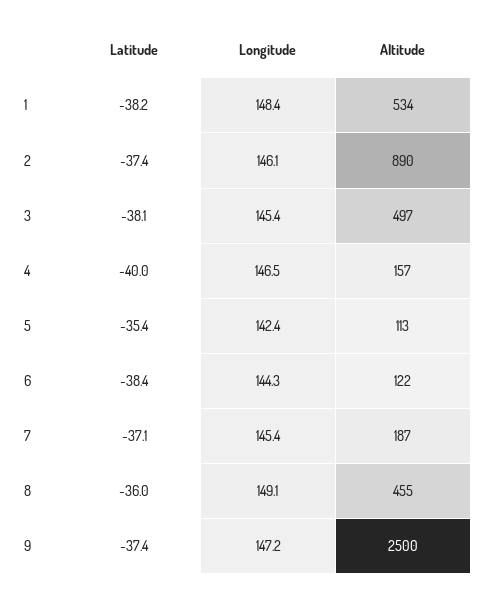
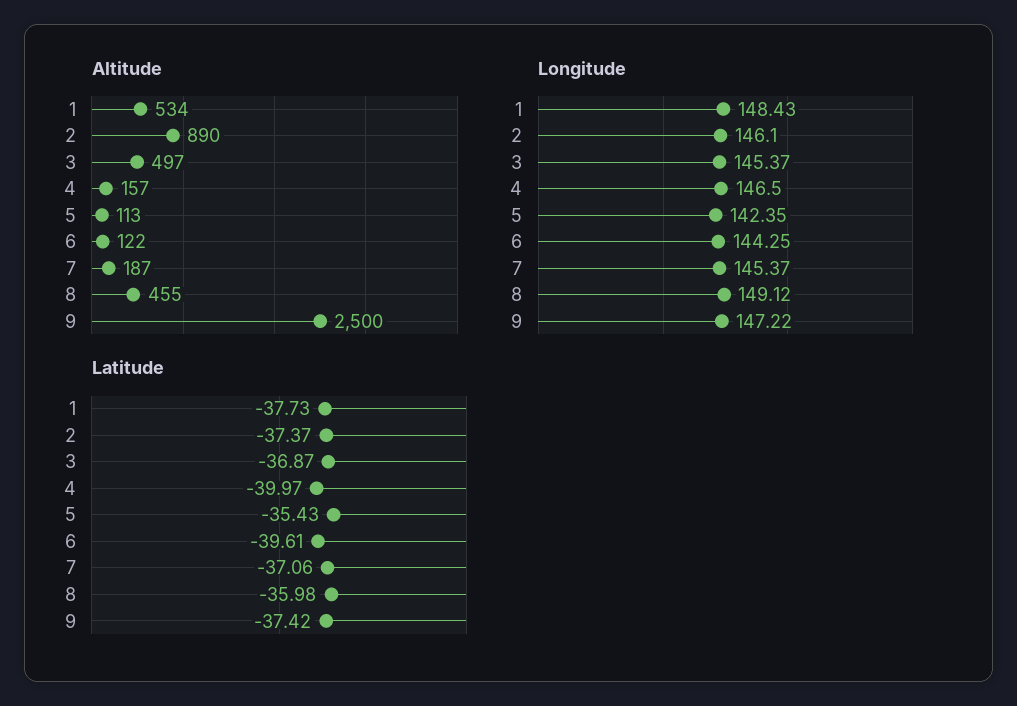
  {
    "Latitude": {
-     "1": -38.2,
+     "1": -37.73,
      "2": -37.37,
-     "3": -38.1,
+     "3": -36.87,
      "4": -39.97,
      "5": -35.43,
-     "6": -38.4,
+     "6": -39.61,
      "7": -37.06,
      "8": -35.98,
      "9": -37.42
    },
    "Longitude": {
      "1": 148.43,
      "2": 146.1,
      "3": 145.37,
      "4": 146.5,
      "5": 142.35,
      "6": 144.25,
      "7": 145.37,
      "8": 149.12,
      "9": 147.22
    },
    "Altitude": {
      "1": 534,
      "2": 890,
      "3": 497,
      "4": 157,
      "5": 113,
      "6": 122,
      "7": 187,
      "8": 455,
      "9": 2500
    }
  }

